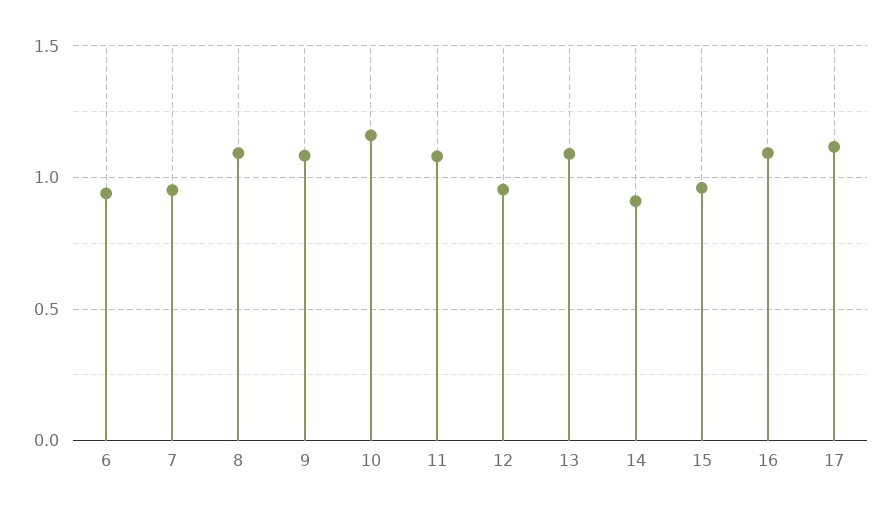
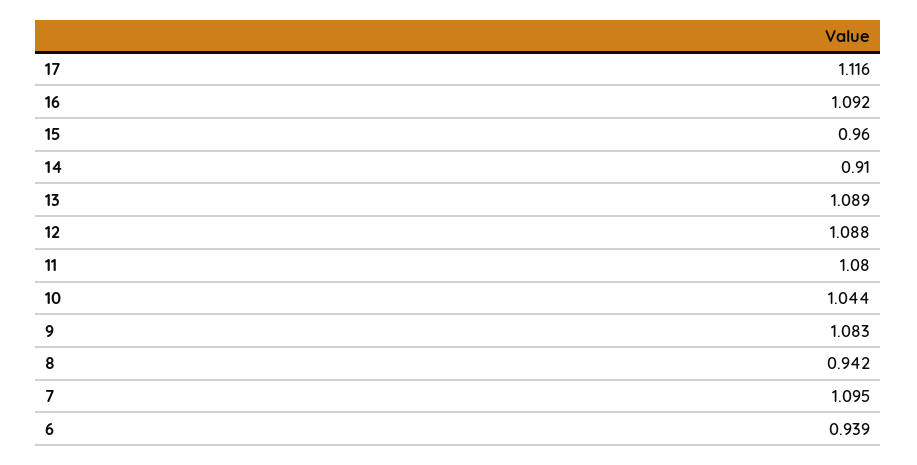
  {
    "6": 0.939,
-   "7": 0.95,
+   "7": 1.095,
-   "8": 1.1,
+   "8": 0.942,
    "9": 1.083,
-   "10": 1.15,
+   "10": 1.044,
    "11": 1.08,
-   "12": 0.95,
+   "12": 1.088,
    "13": 1.089,
    "14": 0.91,
    "15": 0.96,
    "16": 1.092,
    "17": 1.116
  }

